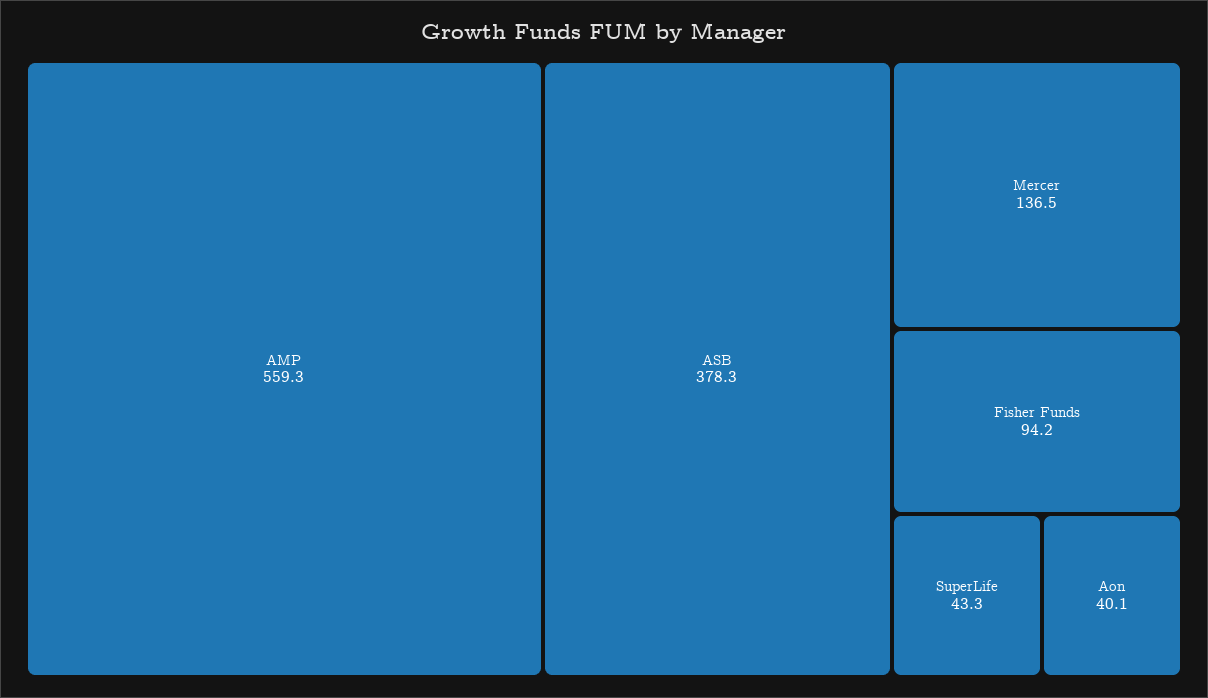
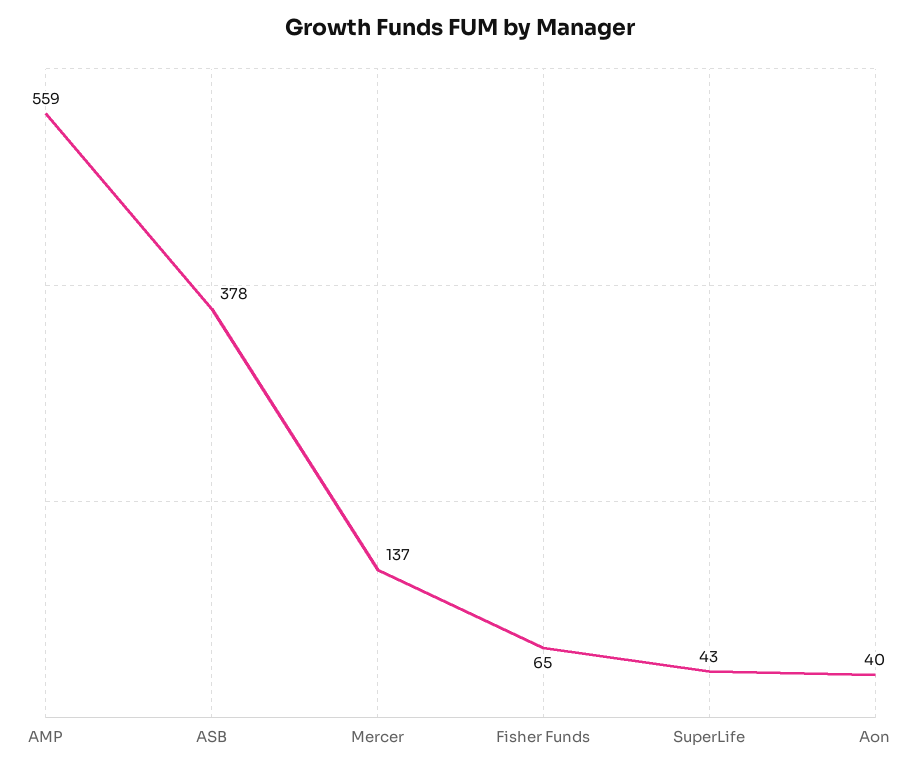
  {
    "AMP": 559.3,
    "ASB": 378.3,
    "Mercer": 136.5,
-   "Fisher Funds": 94.2,
+   "Fisher Funds": 65,
    "SuperLife": 43.3,
    "Aon": 40.1
  }

